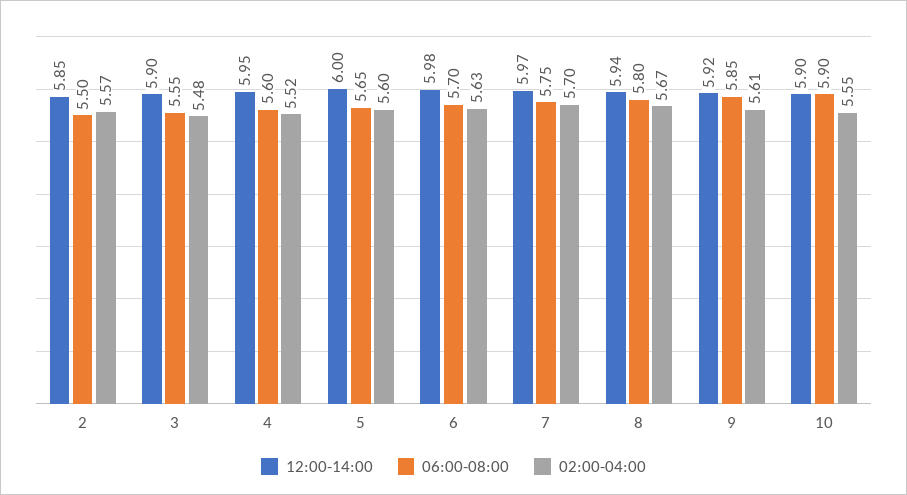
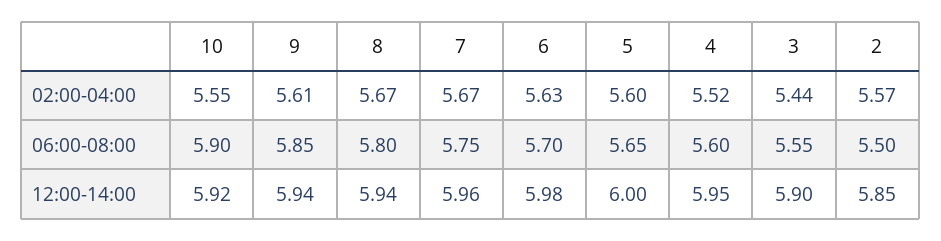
  {
    "12:00-14:00": {
      "2": 5.85,
      "3": 5.9,
      "4": 5.95,
      "5": 6,
      "6": 5.98,
-     "7": 5.97,
+     "7": 5.96,
      "8": 5.94,
-     "9": 5.92,
+     "9": 5.94,
-     "10": 5.9
+     "10": 5.92
    },
    "06:00-08:00": {
      "2": 5.5,
      "3": 5.55,
      "4": 5.6,
      "5": 5.65,
      "6": 5.7,
      "7": 5.75,
      "8": 5.8,
      "9": 5.85,
      "10": 5.9
    },
    "02:00-04:00": {
      "2": 5.57,
-     "3": 5.48,
+     "3": 5.44,
      "4": 5.52,
      "5": 5.6,
      "6": 5.63,
-     "7": 5.7,
+     "7": 5.67,
      "8": 5.67,
      "9": 5.61,
      "10": 5.55
    }
  }

